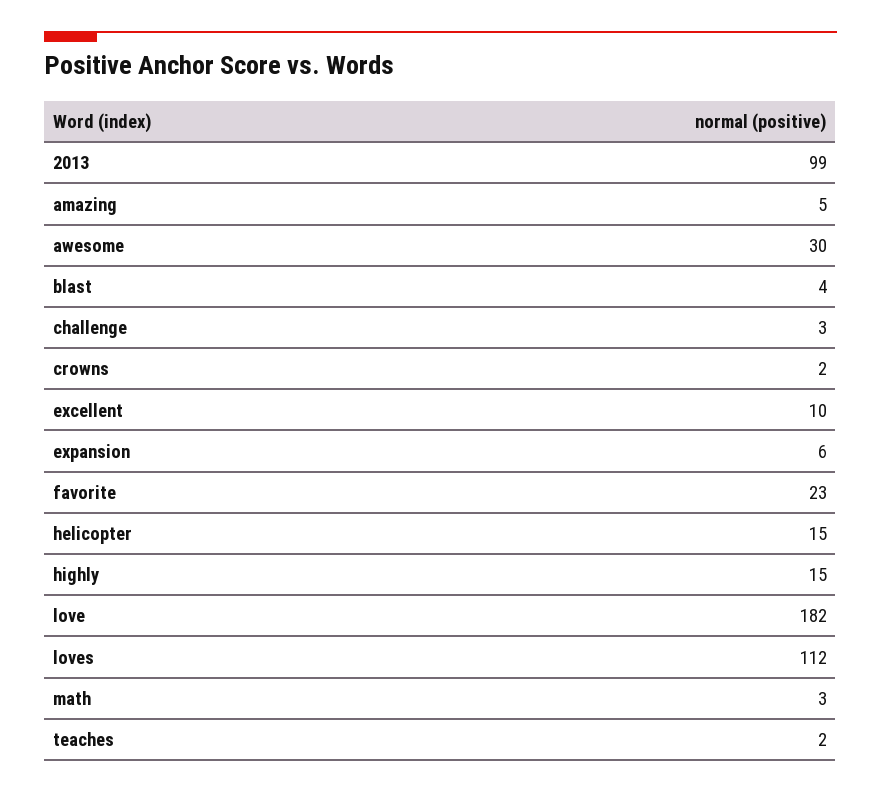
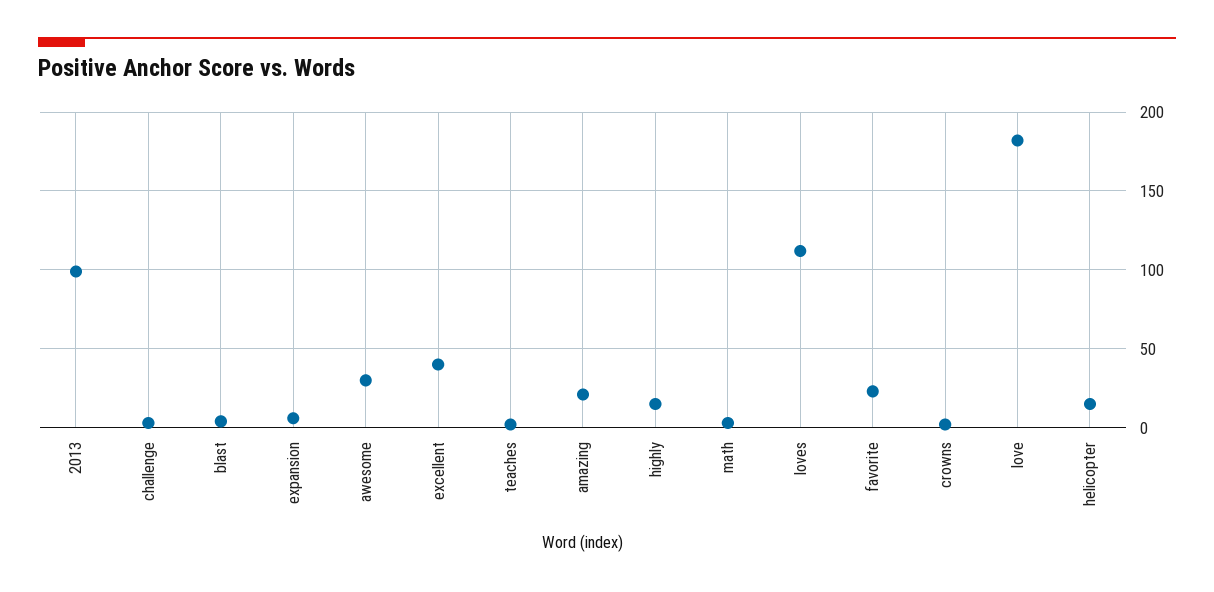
  {
    "2013": 99,
-   "amazing": 5,
+   "amazing": 20,
    "awesome": 30,
    "blast": 4,
    "challenge": 3,
    "crowns": 2,
-   "excellent": 10,
+   "excellent": 40,
    "expansion": 6,
    "favorite": 23,
    "helicopter": 15,
    "highly": 15,
    "love": 182,
    "loves": 112,
    "math": 3,
    "teaches": 2
  }

